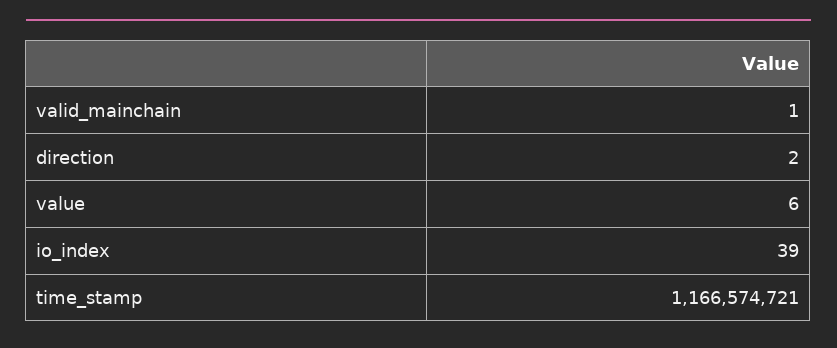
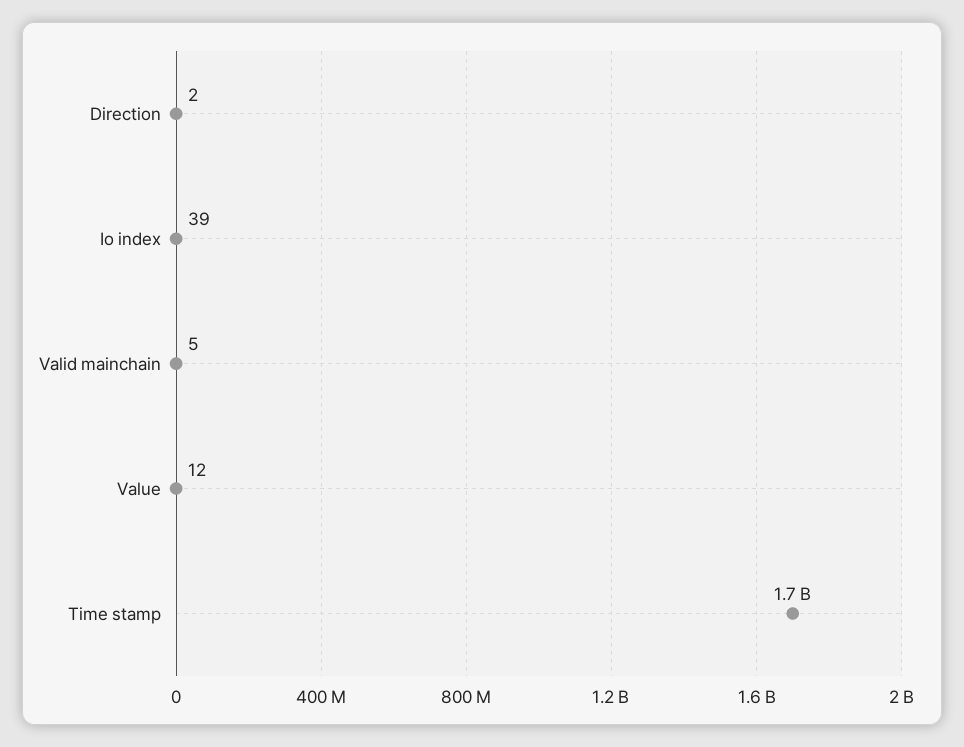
  {
-   "valid_mainchain": 1,
+   "valid_mainchain": 5,
    "direction": 2,
-   "value": 6,
+   "value": 12,
    "io_index": 39,
-   "time_stamp": 1166574721
+   "time_stamp": 1700000000
  }

